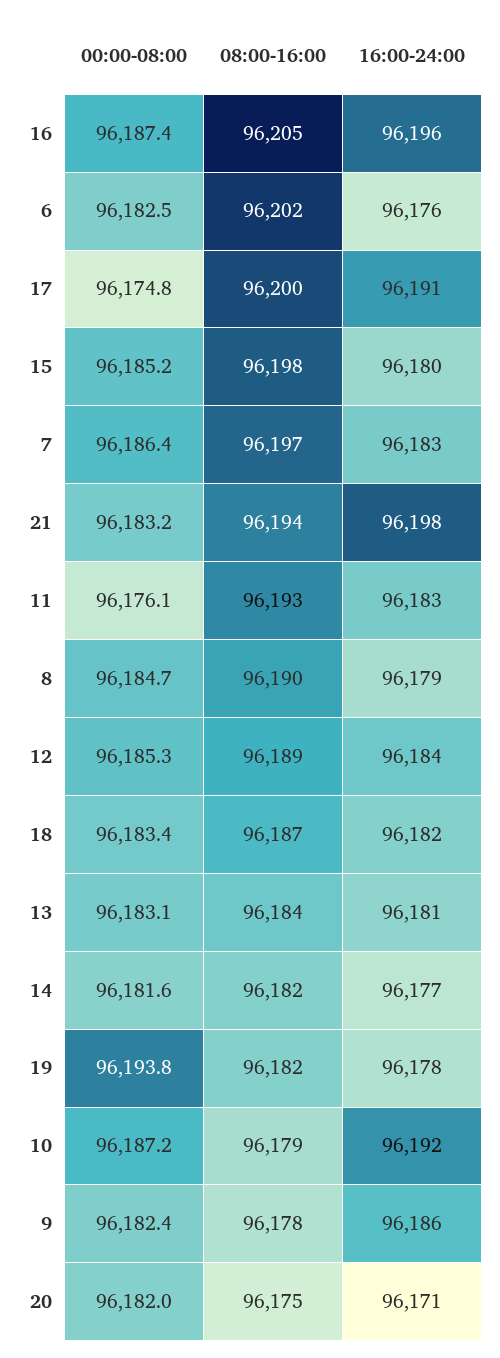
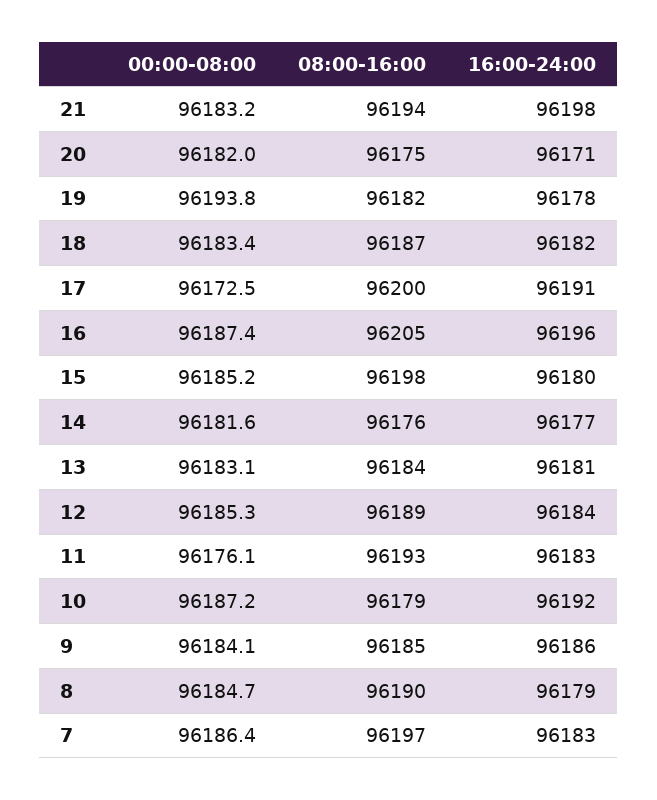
  {
    "00:00-08:00": {
      "16": 96187.4,
-     "6": 96182.5,
-     "17": 96174.8,
+     "17": 96172.5,
      "15": 96185.2,
      "7": 96186.4,
      "21": 96183.2,
      "11": 96176.1,
      "8": 96184.7,
      "12": 96185.3,
      "18": 96183.4,
      "13": 96183.1,
      "14": 96181.6,
      "19": 96193.8,
      "10": 96187.2,
-     "9": 96182.4,
+     "9": 96184.1,
      "20": 96182
    },
    "08:00-16:00": {
      "16": 96205,
-     "6": 96202,
      "17": 96200,
      "15": 96198,
      "7": 96197,
      "21": 96194,
      "11": 96193,
      "8": 96190,
      "12": 96189,
      "18": 96187,
      "13": 96184,
-     "14": 96182,
+     "14": 96176,
      "19": 96182,
      "10": 96179,
-     "9": 96178,
+     "9": 96185,
      "20": 96175
    },
    "16:00-24:00": {
      "16": 96196,
-     "6": 96176,
      "17": 96191,
      "15": 96180,
      "7": 96183,
      "21": 96198,
      "11": 96183,
      "8": 96179,
      "12": 96184,
      "18": 96182,
      "13": 96181,
      "14": 96177,
      "19": 96178,
      "10": 96192,
      "9": 96186,
      "20": 96171
    }
  }

